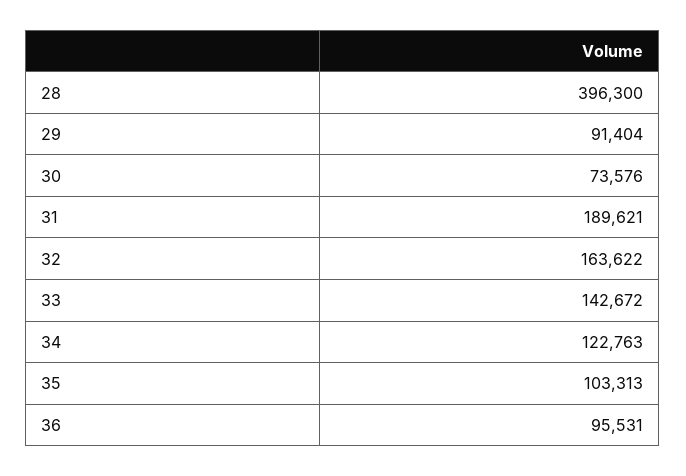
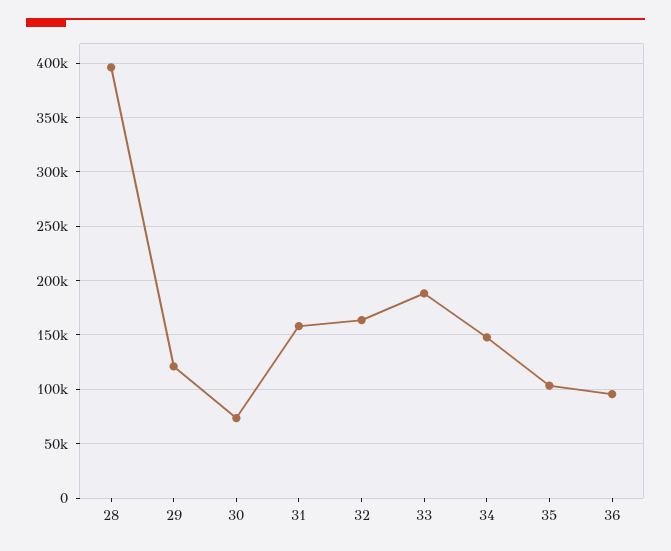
  {
    "28": 396300,
-   "29": 91404,
+   "29": 120000,
    "30": 73576,
-   "31": 189621,
+   "31": 160000,
    "32": 163622,
-   "33": 142672,
+   "33": 190000,
-   "34": 122763,
+   "34": 150000,
    "35": 103313,
    "36": 95531
  }

